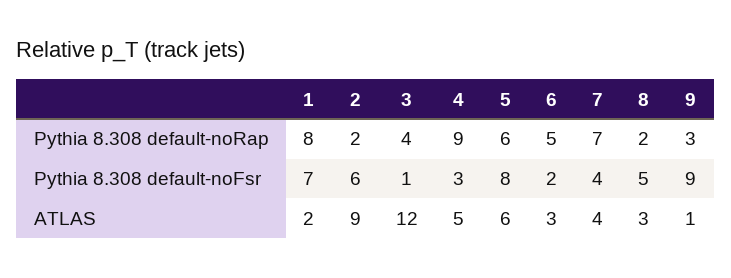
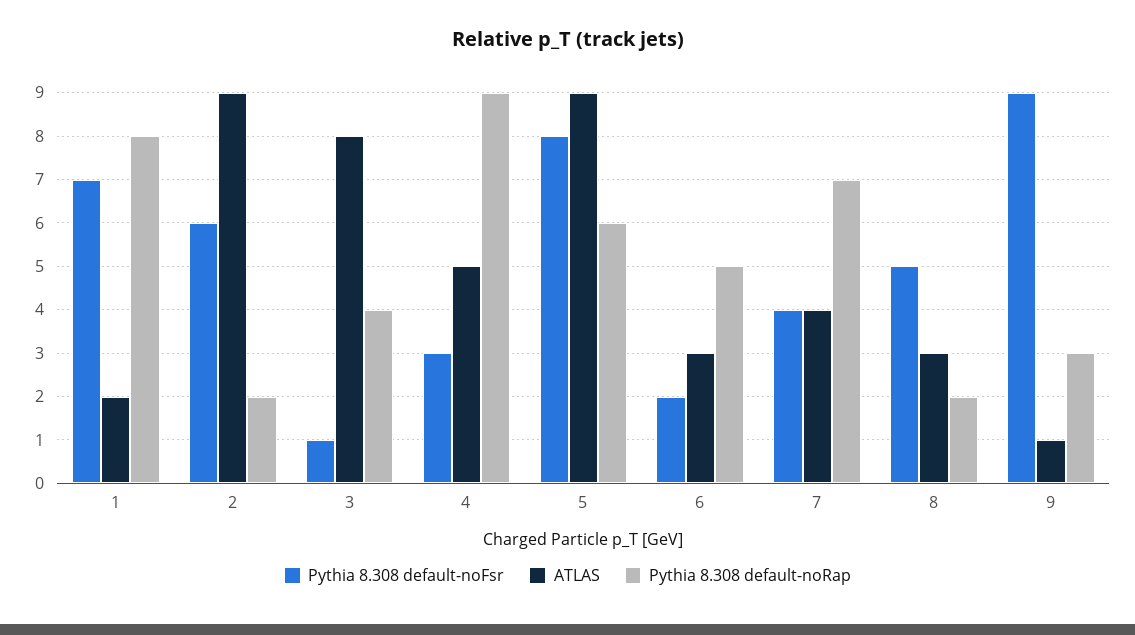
  {
    "Pythia 8.308 default-noRap": {
      "1": 8,
      "2": 2,
      "3": 4,
      "4": 9,
      "5": 6,
      "6": 5,
      "7": 7,
      "8": 2,
      "9": 3
    },
    "Pythia 8.308 default-noFsr": {
      "1": 7,
      "2": 6,
      "3": 1,
      "4": 3,
      "5": 8,
      "6": 2,
      "7": 4,
      "8": 5,
      "9": 9
    },
    "ATLAS": {
      "1": 2,
      "2": 9,
-     "3": 12,
+     "3": 8,
      "4": 5,
-     "5": 6,
+     "5": 9,
      "6": 3,
      "7": 4,
      "8": 3,
      "9": 1
    }
  }

